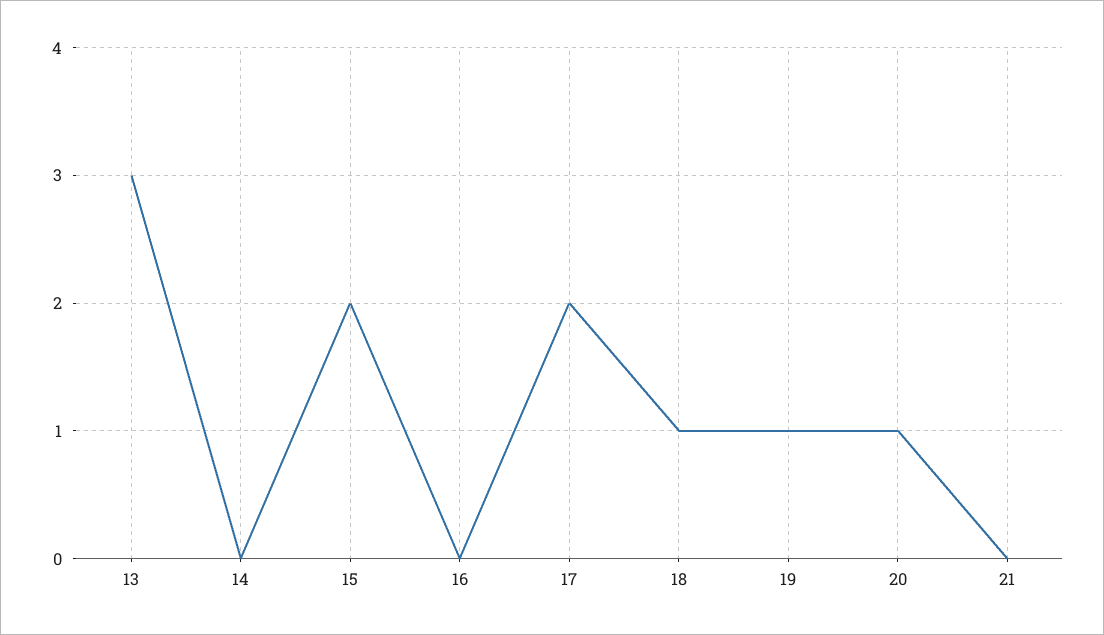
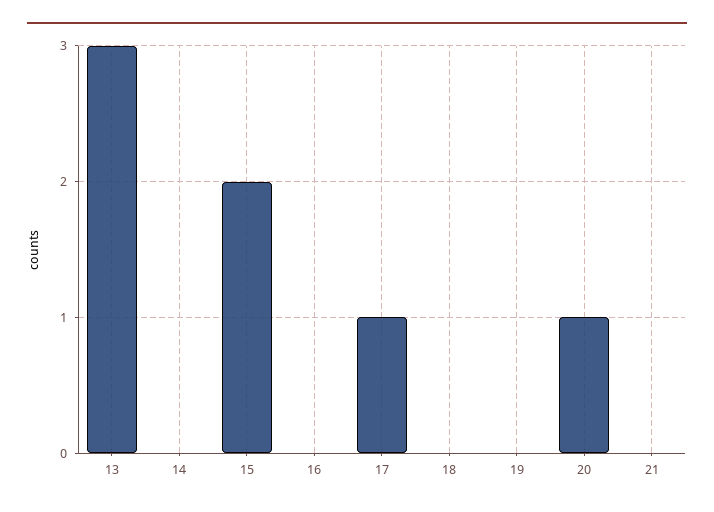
  {
    "13": 3,
    "14": 0,
    "15": 2,
    "16": 0,
-   "17": 2,
+   "17": 1,
-   "18": 1,
+   "18": 0,
-   "19": 1,
+   "19": 0,
    "20": 1,
    "21": 0
  }

